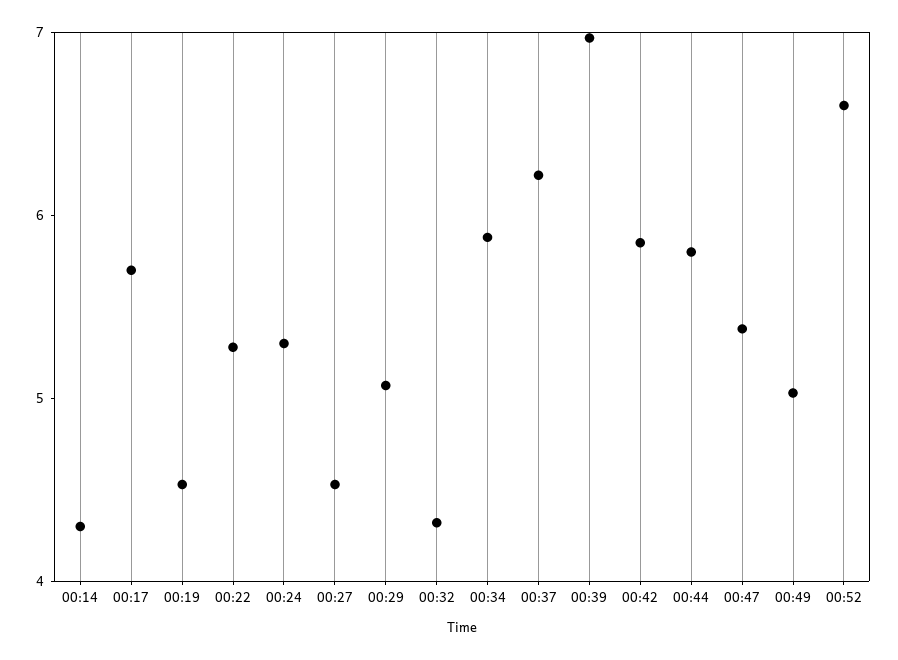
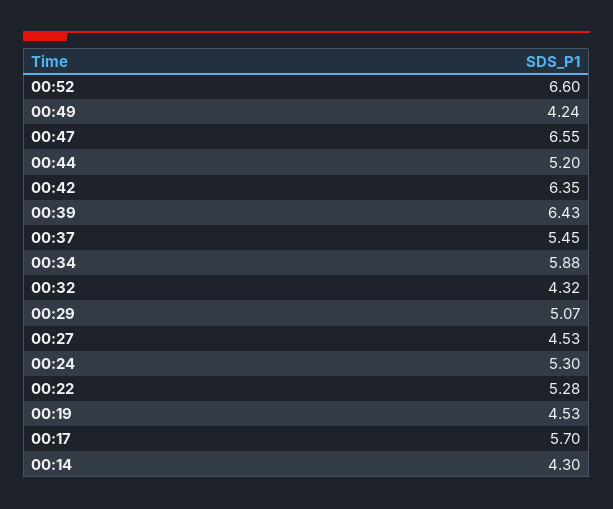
  {
    "00:14": 4.3,
    "00:17": 5.7,
    "00:19": 4.53,
    "00:22": 5.28,
    "00:24": 5.3,
    "00:27": 4.53,
    "00:29": 5.07,
    "00:32": 4.32,
    "00:34": 5.88,
-   "00:37": 6.2,
+   "00:37": 5.45,
-   "00:39": 7,
+   "00:39": 6.43,
-   "00:42": 5.8,
+   "00:42": 6.35,
-   "00:44": 5.8,
+   "00:44": 5.2,
-   "00:47": 5.4,
+   "00:47": 6.55,
-   "00:49": 5,
+   "00:49": 4.24,
    "00:52": 6.6
  }

